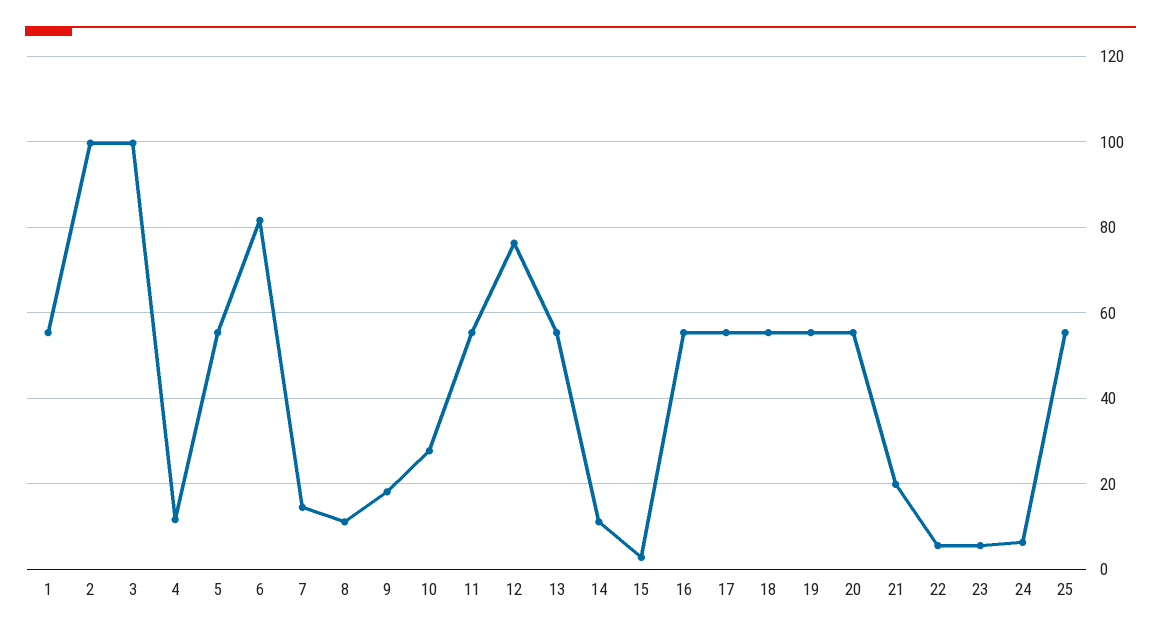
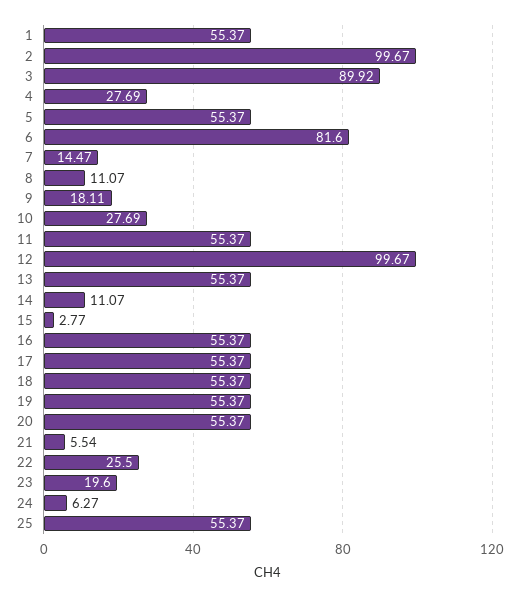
  {
    "1": 55.37,
    "2": 99.67,
-   "3": 100,
+   "3": 89.92,
-   "4": 12,
+   "4": 27.69,
    "5": 55.37,
    "6": 81.6,
    "7": 14.47,
    "8": 11.07,
    "9": 18.11,
    "10": 27.69,
    "11": 55.37,
-   "12": 76,
+   "12": 99.67,
    "13": 55.37,
    "14": 11.07,
    "15": 2.77,
    "16": 55.37,
    "17": 55.37,
    "18": 55.37,
    "19": 55.37,
    "20": 55.37,
-   "21": 20,
+   "21": 5.54,
-   "22": 6,
+   "22": 25.5,
-   "23": 6,
+   "23": 19.6,
    "24": 6.27,
    "25": 55.37
  }

